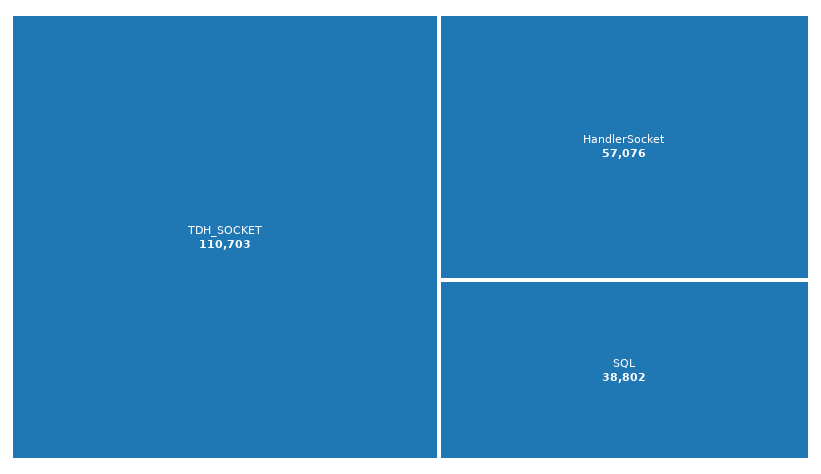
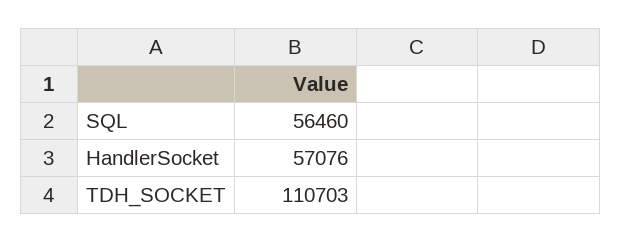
  {
    "TDH_SOCKET": 110703,
    "HandlerSocket": 57076,
-   "SQL": 38802
+   "SQL": 56460
  }

